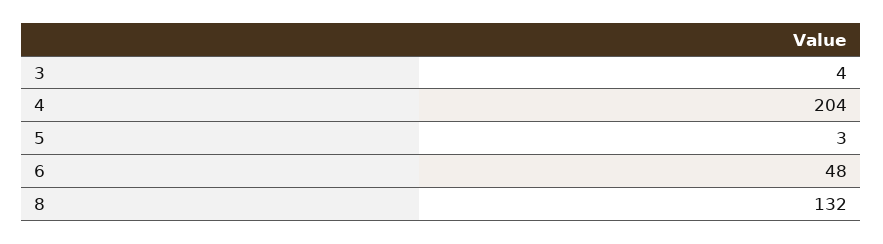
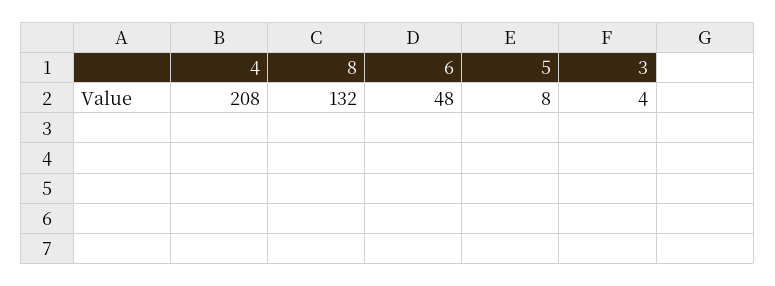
  {
    "3": 4,
-   "4": 204,
+   "4": 208,
-   "5": 3,
+   "5": 8,
    "6": 48,
    "8": 132
  }

